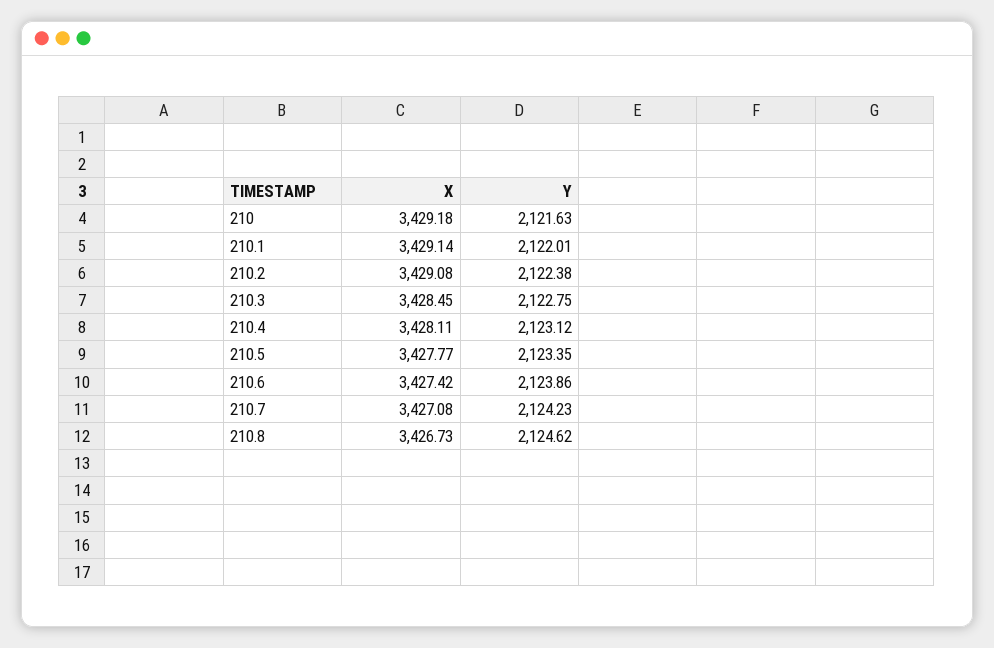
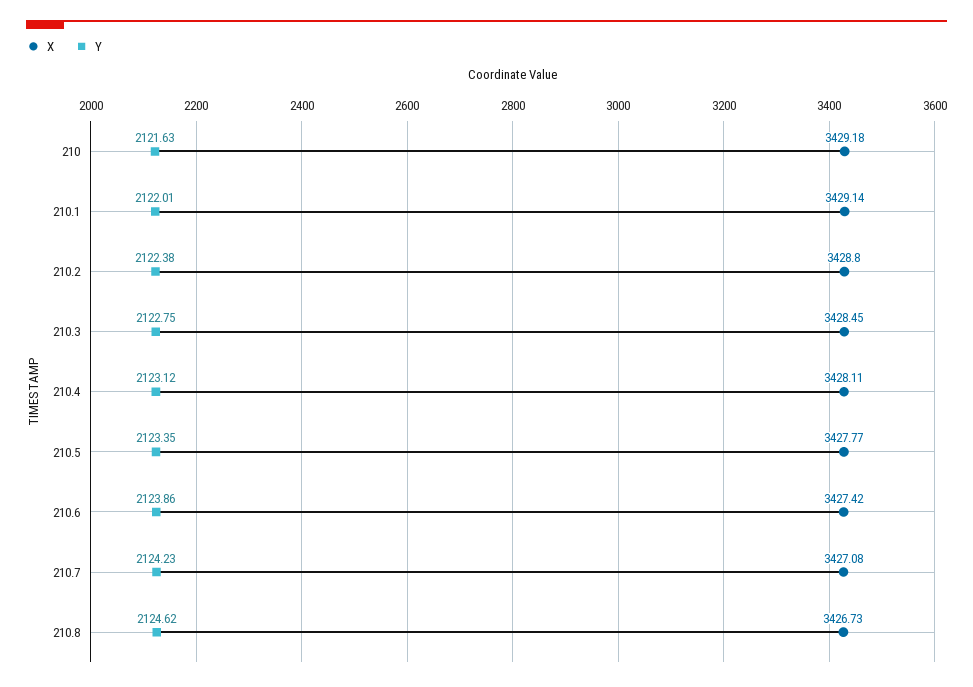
  {
    "X": {
      "210": 3429.18,
      "210.1": 3429.14,
-     "210.2": 3429.08,
+     "210.2": 3428.8,
      "210.3": 3428.45,
      "210.4": 3428.11,
      "210.5": 3427.77,
      "210.6": 3427.42,
      "210.7": 3427.08,
      "210.8": 3426.73
    },
    "Y": {
      "210": 2121.63,
      "210.1": 2122.01,
      "210.2": 2122.38,
      "210.3": 2122.75,
      "210.4": 2123.12,
      "210.5": 2123.35,
      "210.6": 2123.86,
      "210.7": 2124.23,
      "210.8": 2124.62
    }
  }

